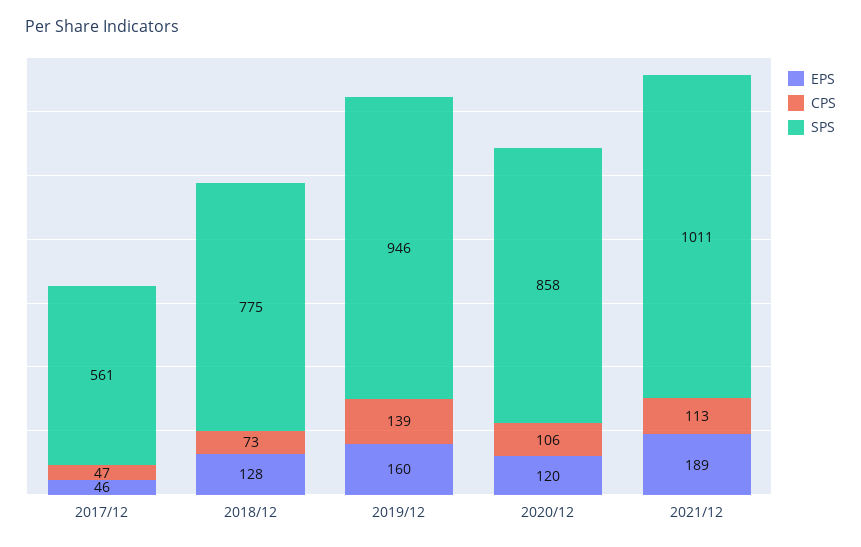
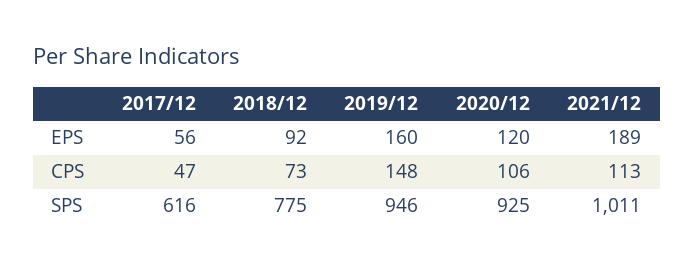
  {
    "EPS": {
-     "2017/12": 46,
+     "2017/12": 56,
-     "2018/12": 128,
+     "2018/12": 92,
      "2019/12": 160,
      "2020/12": 120,
      "2021/12": 189
    },
    "CPS": {
      "2017/12": 47,
      "2018/12": 73,
-     "2019/12": 139,
+     "2019/12": 148,
      "2020/12": 106,
      "2021/12": 113
    },
    "SPS": {
-     "2017/12": 561,
+     "2017/12": 616,
      "2018/12": 775,
      "2019/12": 946,
-     "2020/12": 858,
+     "2020/12": 925,
      "2021/12": 1011
    }
  }

